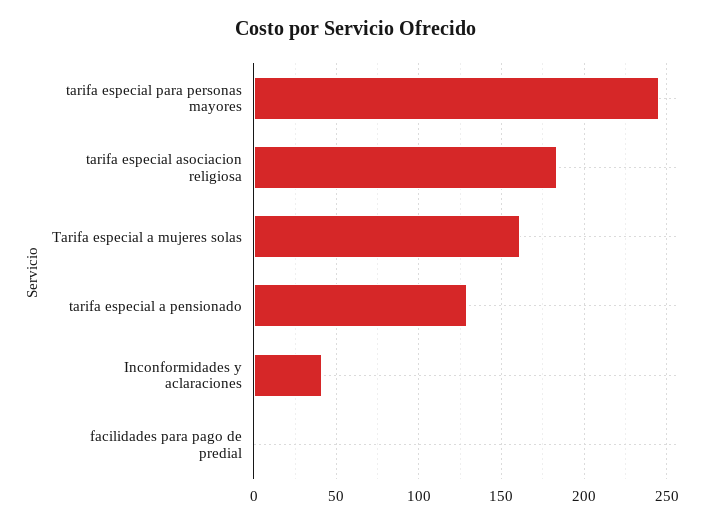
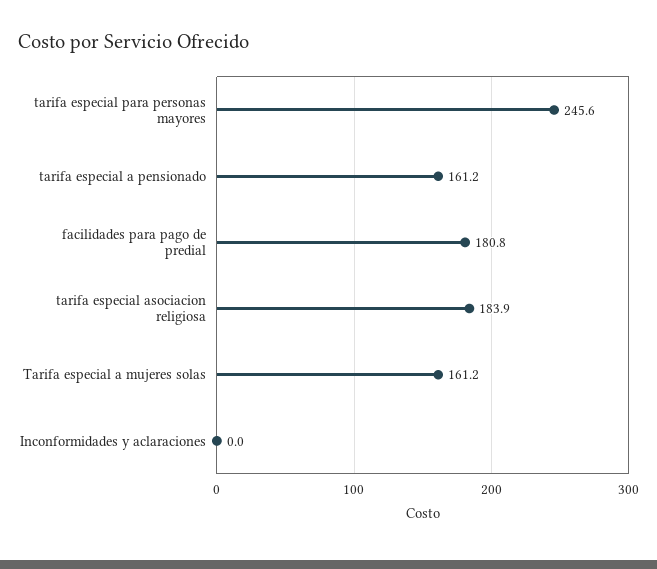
  {
    "tarifa especial para personas mayores": 245.6,
    "tarifa especial asociacion religiosa": 183.9,
    "Tarifa especial a mujeres solas": 161.2,
-   "tarifa especial a pensionado": 130,
+   "tarifa especial a pensionado": 161.2,
-   "Inconformidades y aclaraciones": 40,
+   "Inconformidades y aclaraciones": 0,
-   "facilidades para pago de predial": 0
+   "facilidades para pago de predial": 180.8
  }

